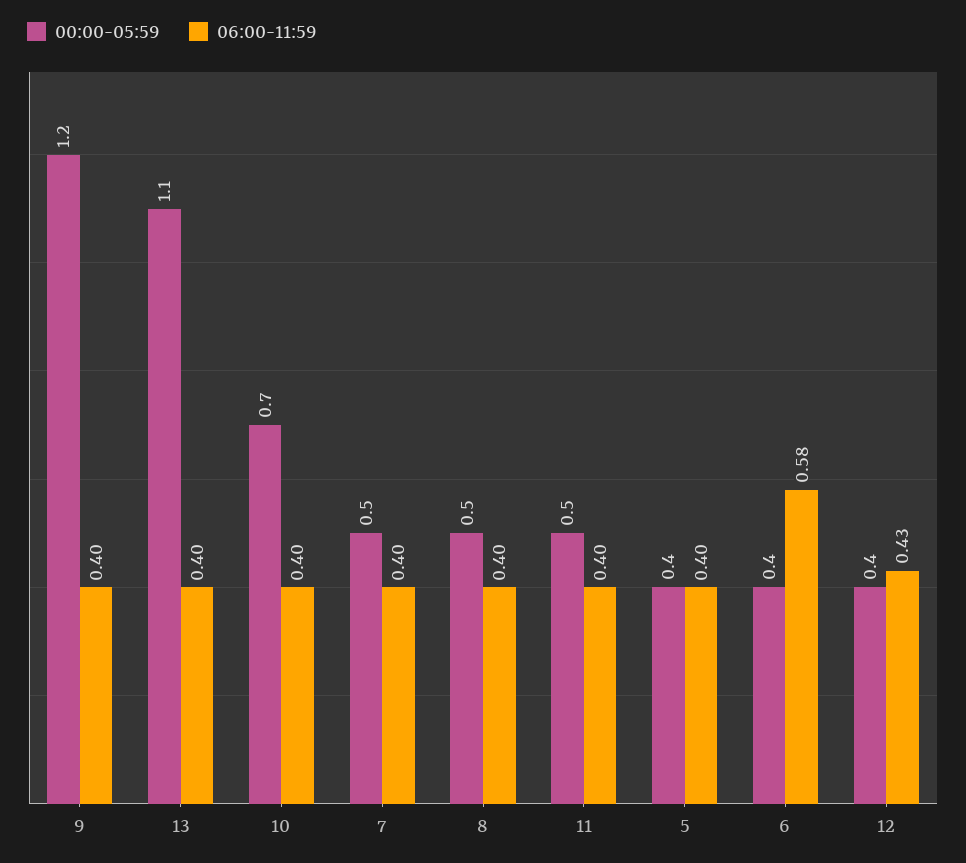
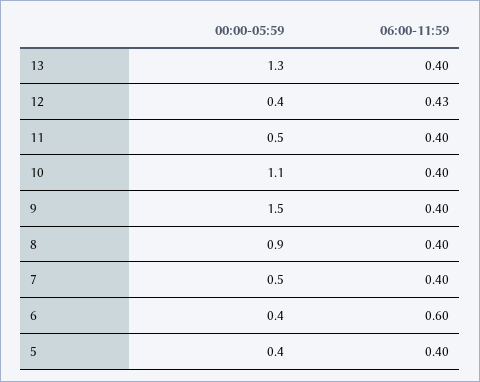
  {
    "00:00-05:59": {
-     "9": 1.2,
+     "9": 1.5,
-     "13": 1.1,
+     "13": 1.3,
-     "10": 0.7,
+     "10": 1.1,
      "7": 0.5,
-     "8": 0.5,
+     "8": 0.9,
      "11": 0.5,
      "5": 0.4,
      "6": 0.4,
      "12": 0.4
    },
    "06:00-11:59": {
      "9": 0.4,
      "13": 0.4,
      "10": 0.4,
      "7": 0.4,
      "8": 0.4,
      "11": 0.4,
      "5": 0.4,
-     "6": 0.58,
+     "6": 0.6,
      "12": 0.43
    }
  }

